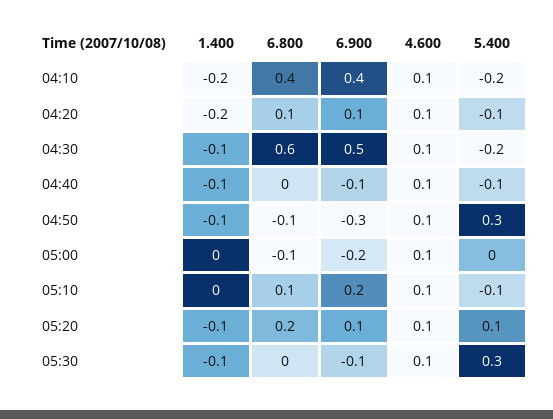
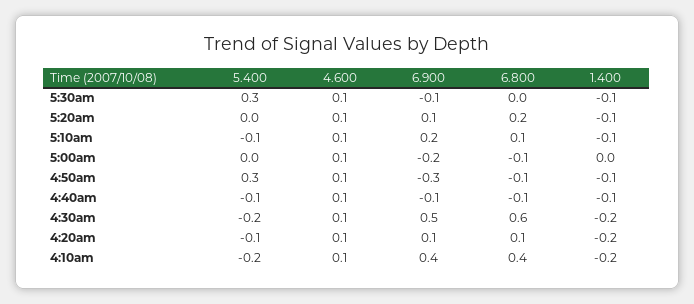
  {
    "1.400": {
      "04:10": -0.2,
      "04:20": -0.2,
-     "04:30": -0.1,
+     "04:30": -0.2,
      "04:40": -0.1,
      "04:50": -0.1,
      "05:00": 0,
-     "05:10": 0,
+     "05:10": -0.1,
      "05:20": -0.1,
      "05:30": -0.1
    },
    "6.800": {
      "04:10": 0.4,
      "04:20": 0.1,
      "04:30": 0.6,
-     "04:40": 0,
+     "04:40": -0.1,
      "04:50": -0.1,
      "05:00": -0.1,
      "05:10": 0.1,
      "05:20": 0.2,
      "05:30": 0
    },
    "6.900": {
      "04:10": 0.4,
      "04:20": 0.1,
      "04:30": 0.5,
      "04:40": -0.1,
      "04:50": -0.3,
      "05:00": -0.2,
      "05:10": 0.2,
      "05:20": 0.1,
      "05:30": -0.1
    },
    "4.600": {
      "04:10": 0.1,
      "04:20": 0.1,
      "04:30": 0.1,
      "04:40": 0.1,
      "04:50": 0.1,
      "05:00": 0.1,
      "05:10": 0.1,
      "05:20": 0.1,
      "05:30": 0.1
    },
    "5.400": {
      "04:10": -0.2,
      "04:20": -0.1,
      "04:30": -0.2,
      "04:40": -0.1,
      "04:50": 0.3,
      "05:00": 0,
      "05:10": -0.1,
-     "05:20": 0.1,
+     "05:20": 0,
      "05:30": 0.3
    }
  }

